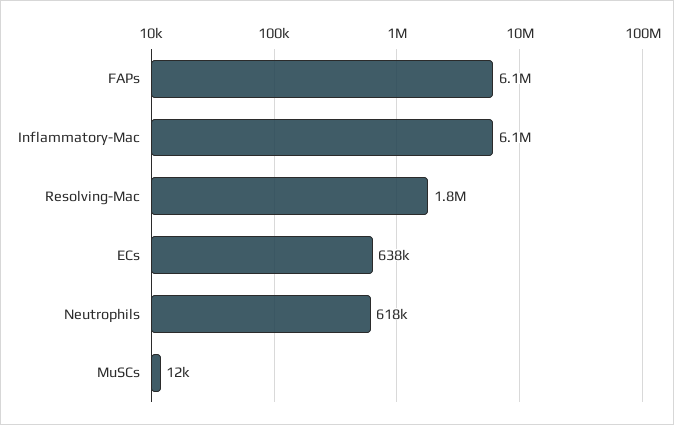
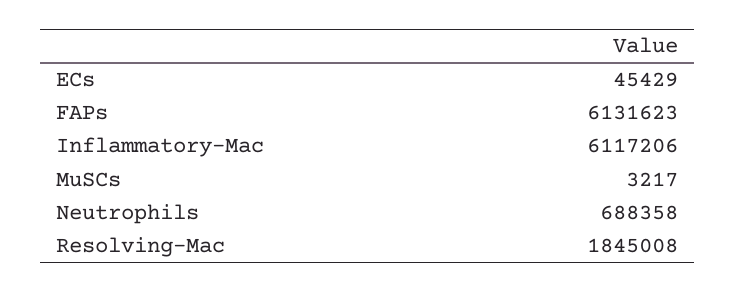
  {
    "FAPs": 6131623,
    "Inflammatory-Mac": 6117206,
    "Resolving-Mac": 1845008,
-   "ECs": 638000,
+   "ECs": 45429,
-   "Neutrophils": 618000,
+   "Neutrophils": 688358,
-   "MuSCs": 12000
+   "MuSCs": 3217
  }

